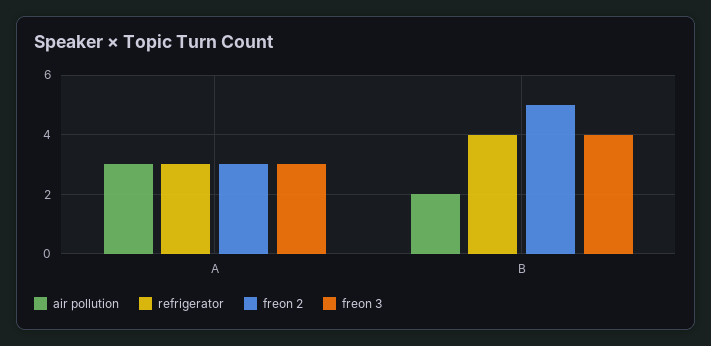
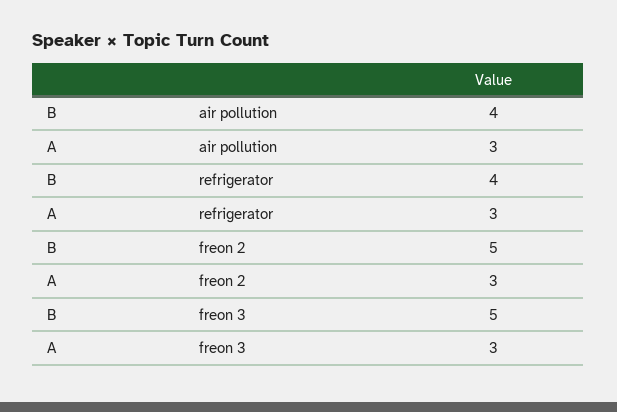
  {
    "air pollution": {
      "A": 3,
-     "B": 2
+     "B": 4
    },
    "refrigerator": {
      "A": 3,
      "B": 4
    },
    "freon 2": {
      "A": 3,
      "B": 5
    },
    "freon 3": {
      "A": 3,
-     "B": 4
+     "B": 5
    }
  }

